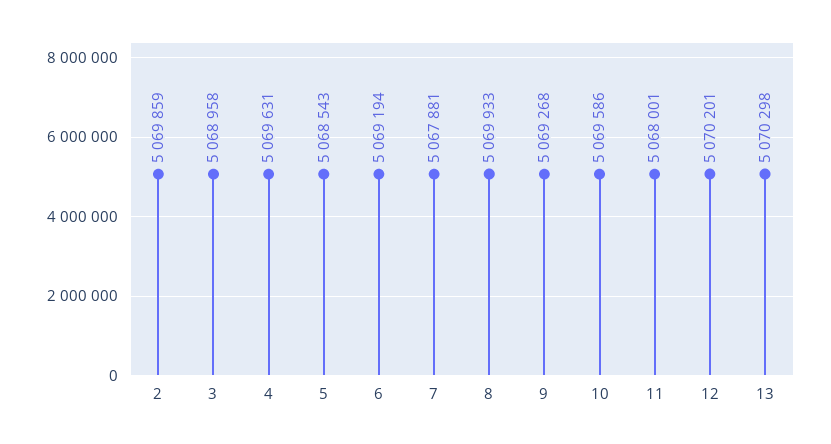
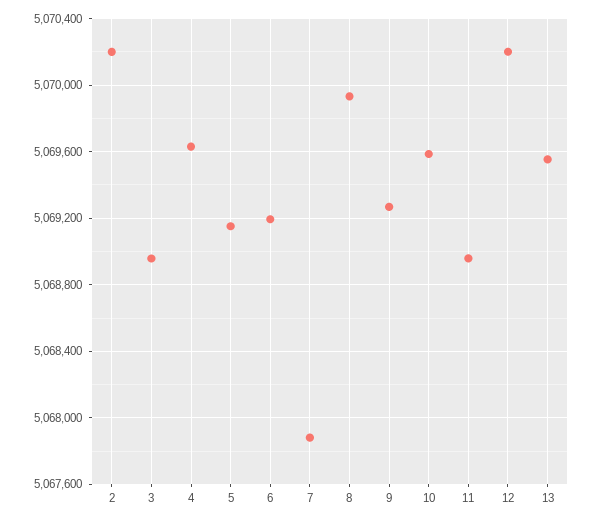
  {
-   "2": 5069859,
+   "2": 5070200,
    "3": 5068958,
    "4": 5069631,
-   "5": 5068543,
+   "5": 5069150,
    "6": 5069194,
    "7": 5067881,
    "8": 5069933,
    "9": 5069268,
    "10": 5069586,
-   "11": 5068001,
+   "11": 5068950,
    "12": 5070201,
-   "13": 5070298
+   "13": 5069550
  }

